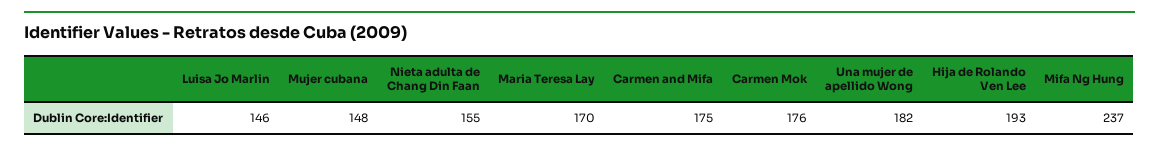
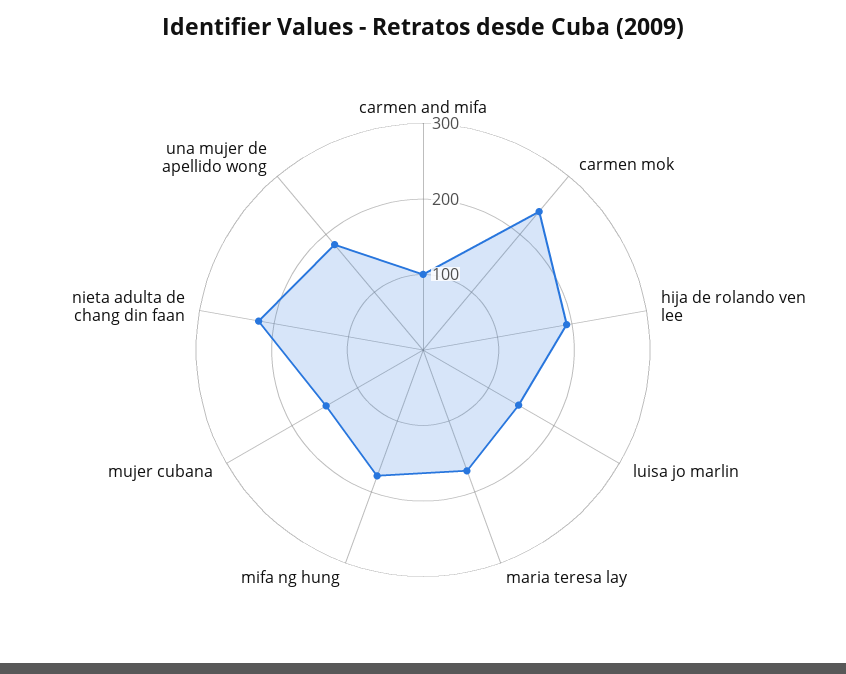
  {
    "Luisa Jo Marlin": 146,
    "Mujer cubana": 148,
-   "Nieta adulta de Chang Din Faan": 155,
+   "Nieta adulta de Chang Din Faan": 220,
    "Maria Teresa Lay": 170,
-   "Carmen and Mifa": 175,
+   "Carmen and Mifa": 100,
-   "Carmen Mok": 176,
+   "Carmen Mok": 240,
    "Una mujer de apellido Wong": 182,
    "Hija de Rolando Ven Lee": 193,
-   "Mifa Ng Hung": 237
+   "Mifa Ng Hung": 180
  }

